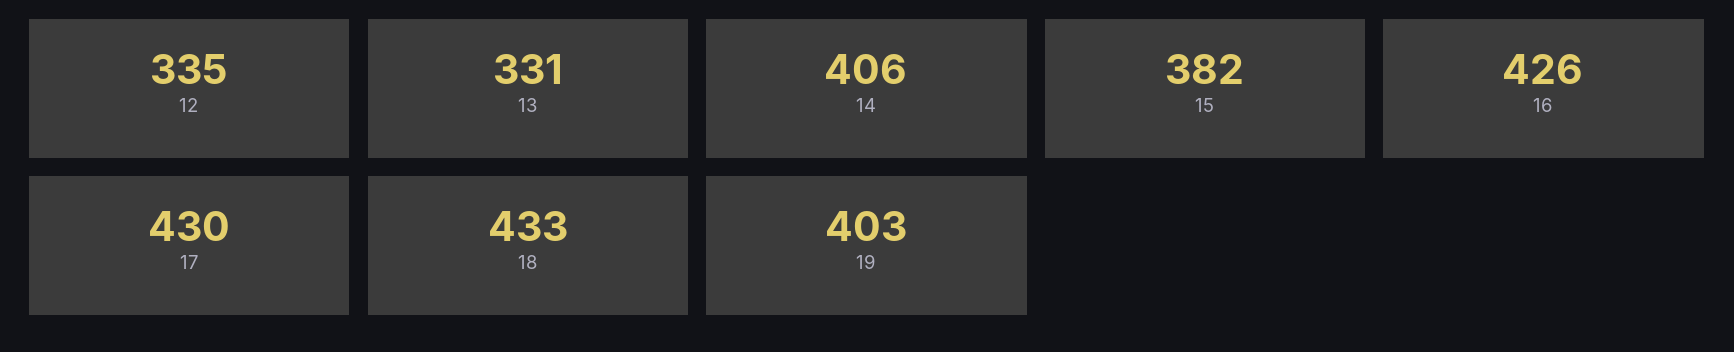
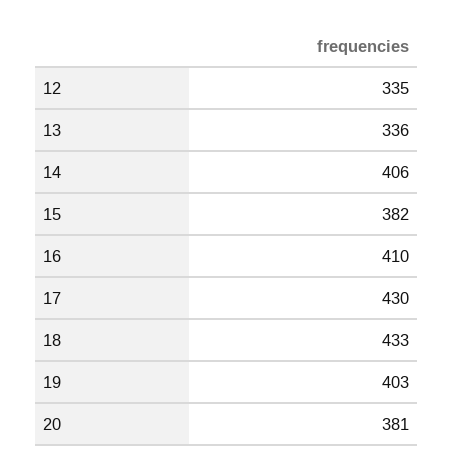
  {
    "12": 335,
-   "13": 331,
+   "13": 336,
    "14": 406,
    "15": 382,
-   "16": 426,
+   "16": 410,
    "17": 430,
    "18": 433,
-   "19": 403
+   "19": 403,
+   "20": 381
  }

